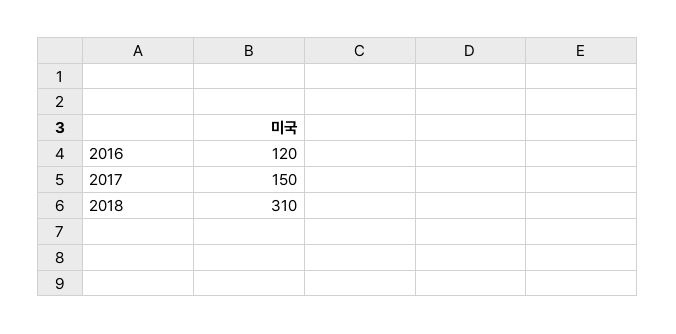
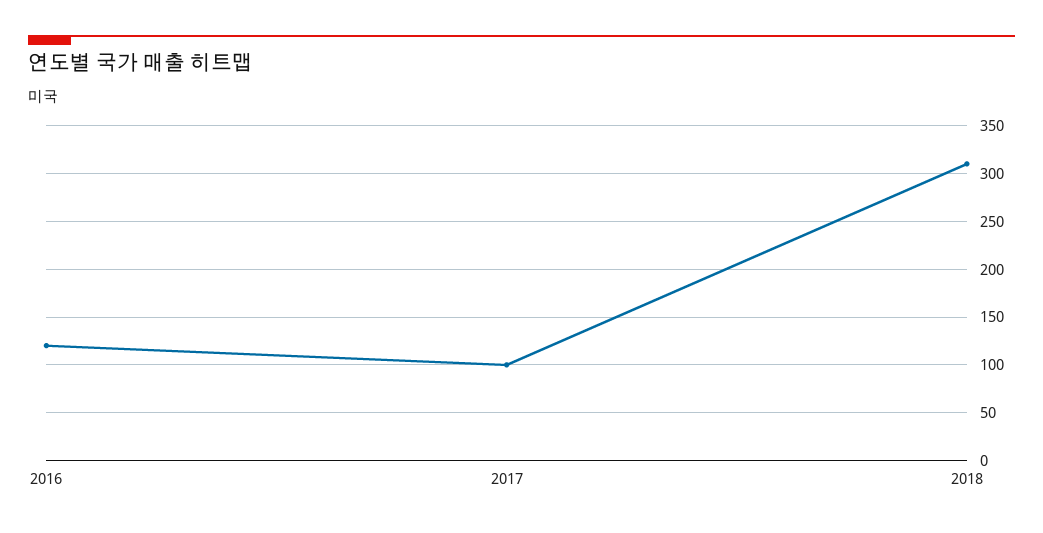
  {
    "2016": 120,
-   "2017": 150,
+   "2017": 100,
    "2018": 310
  }

